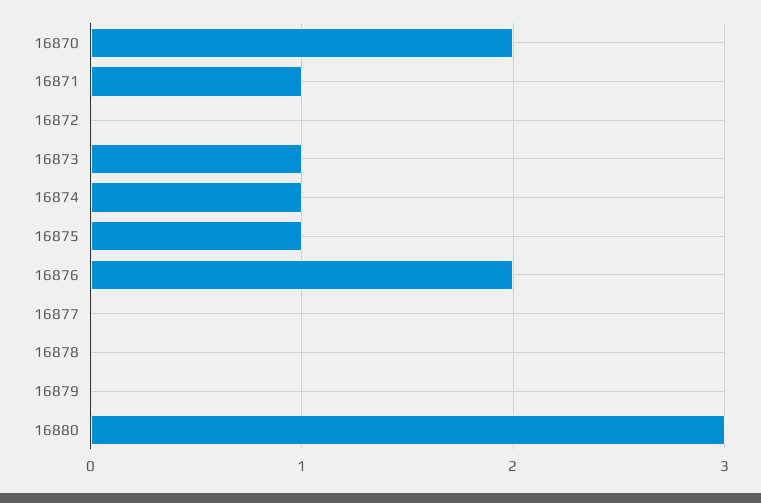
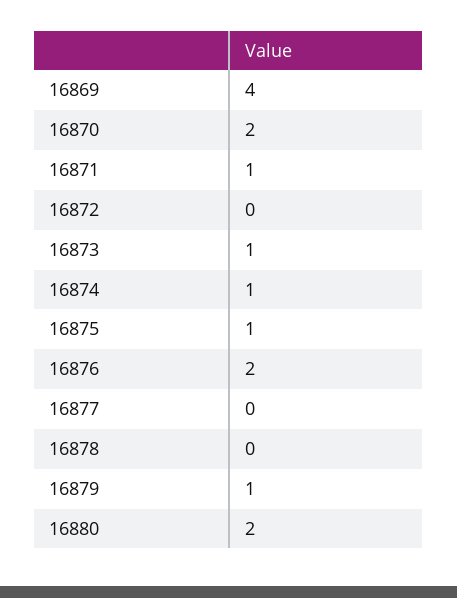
  {
    "16870": 2,
    "16871": 1,
    "16872": 0,
    "16873": 1,
    "16874": 1,
    "16875": 1,
    "16876": 2,
    "16877": 0,
    "16878": 0,
-   "16879": 0,
+   "16879": 1,
-   "16880": 3
+   "16880": 2,
+   "16869": 4
  }

